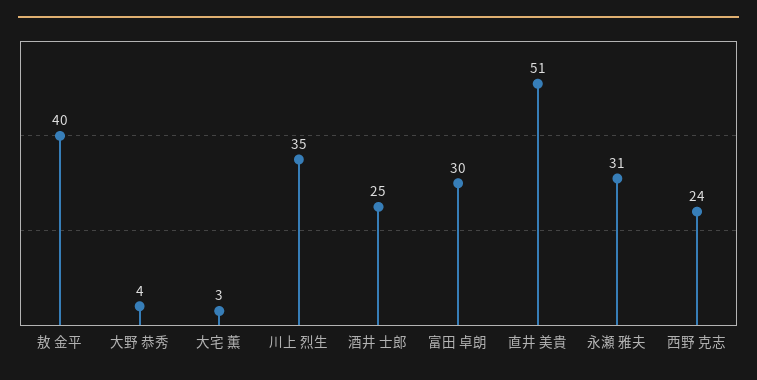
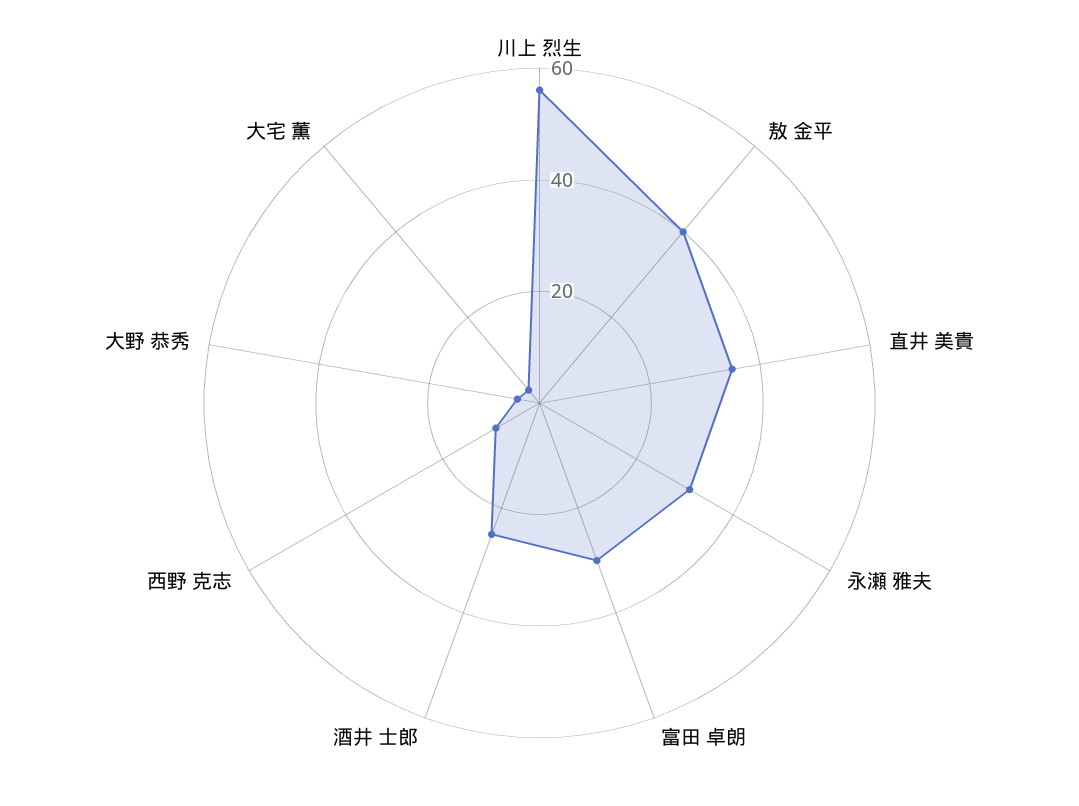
  {
    "敖 金平": 40,
    "大野 恭秀": 4,
    "大宅 薫": 3,
-   "川上 烈生": 35,
+   "川上 烈生": 55,
    "酒井 士郎": 25,
    "富田 卓朗": 30,
-   "直井 美貴": 51,
+   "直井 美貴": 35,
    "永瀬 雅夫": 31,
-   "西野 克志": 24
+   "西野 克志": 10
  }

